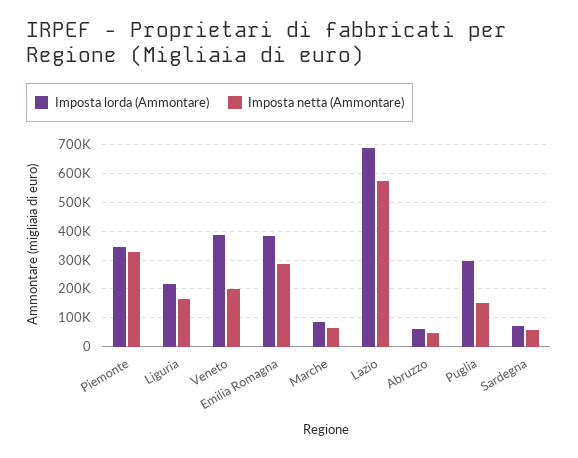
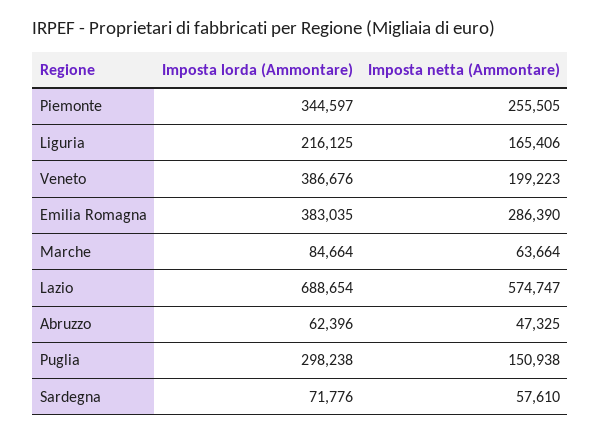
  {
    "Imposta lorda (Ammontare)": {
      "Piemonte": 344597,
      "Liguria": 216125,
      "Veneto": 386676,
      "Emilia Romagna": 383035,
      "Marche": 84664,
      "Lazio": 688654,
      "Abruzzo": 62396,
      "Puglia": 298238,
      "Sardegna": 71776
    },
    "Imposta netta (Ammontare)": {
-     "Piemonte": 325000,
+     "Piemonte": 255505,
      "Liguria": 165406,
      "Veneto": 199223,
      "Emilia Romagna": 286390,
      "Marche": 63664,
      "Lazio": 574747,
      "Abruzzo": 47325,
      "Puglia": 150938,
      "Sardegna": 57610
    }
  }

